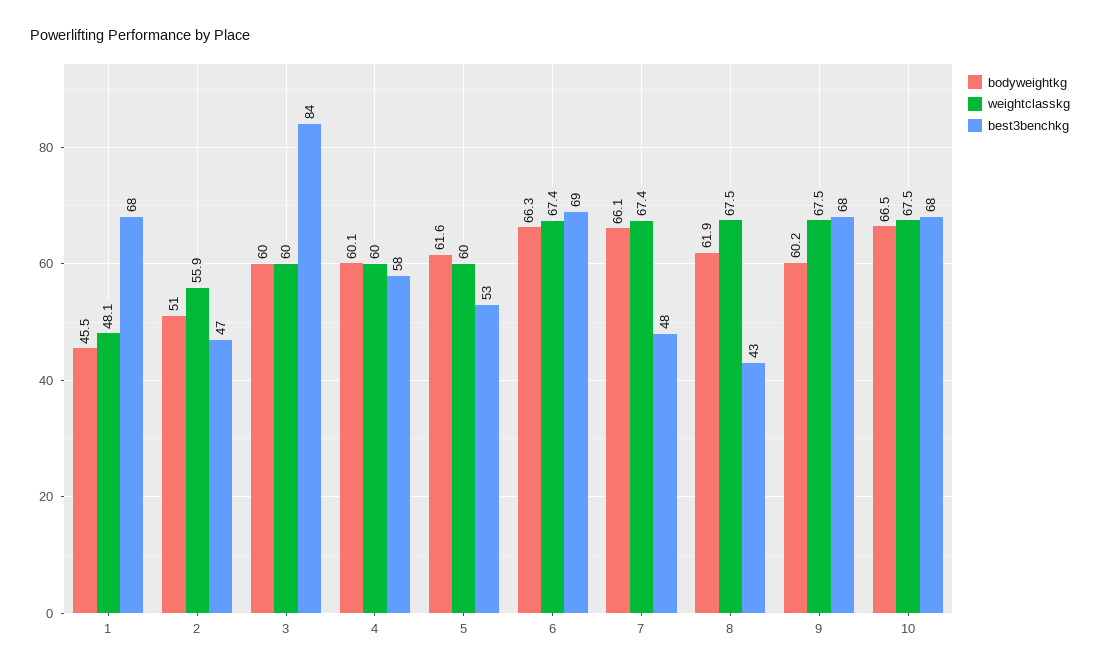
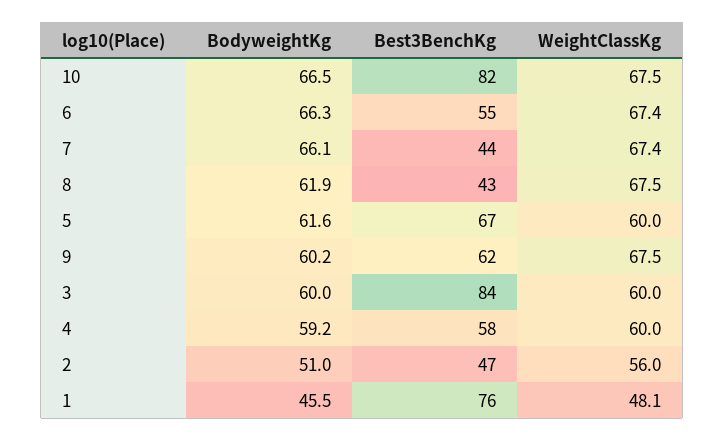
  {
    "bodyweightkg": {
      "1": 45.5,
      "2": 51,
      "3": 60,
-     "4": 60.1,
+     "4": 59.2,
      "5": 61.6,
      "6": 66.3,
      "7": 66.1,
      "8": 61.9,
      "9": 60.2,
      "10": 66.5
    },
    "weightclasskg": {
      "1": 48.1,
-     "2": 55.9,
+     "2": 56,
      "3": 60,
      "4": 60,
      "5": 60,
      "6": 67.4,
      "7": 67.4,
      "8": 67.5,
      "9": 67.5,
      "10": 67.5
    },
    "best3benchkg": {
-     "1": 68,
+     "1": 76,
      "2": 47,
      "3": 84,
      "4": 58,
-     "5": 53,
+     "5": 67,
-     "6": 69,
+     "6": 55,
-     "7": 48,
+     "7": 44,
      "8": 43,
-     "9": 68,
+     "9": 62,
-     "10": 68
+     "10": 82
    }
  }

